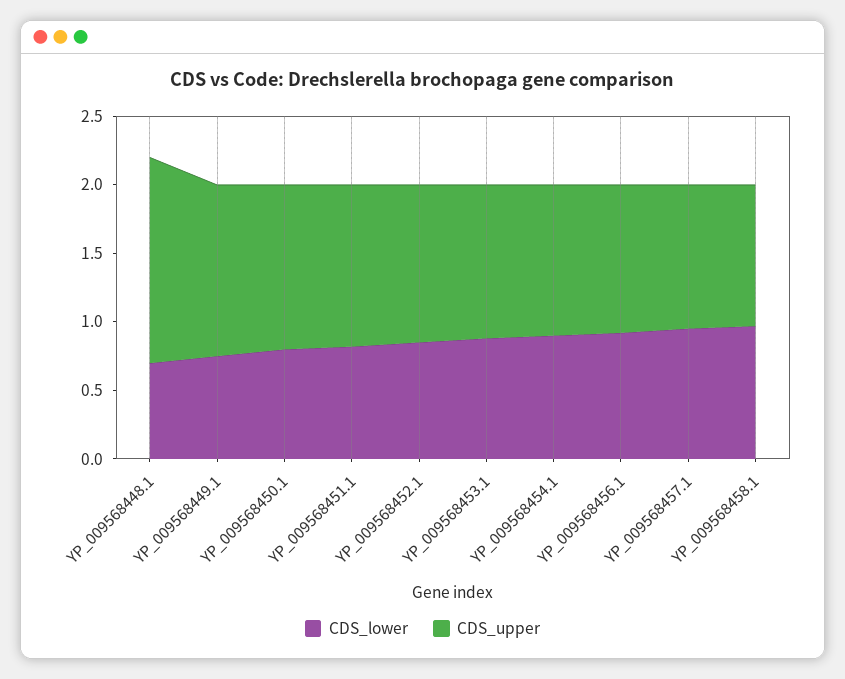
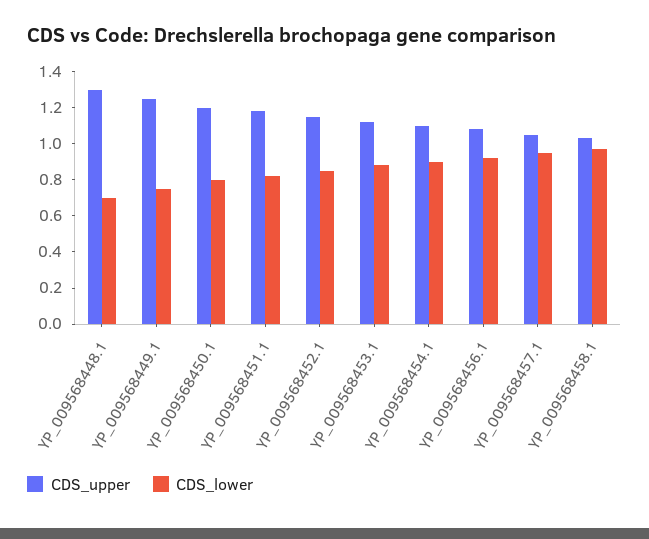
  {
    "CDS_lower": {
      "YP_009568448.1": 0.7,
      "YP_009568449.1": 0.75,
      "YP_009568450.1": 0.8,
      "YP_009568451.1": 0.8,
      "YP_009568452.1": 0.85,
      "YP_009568453.1": 0.9,
      "YP_009568454.1": 0.9,
      "YP_009568456.1": 0.9,
      "YP_009568457.1": 0.95,
      "YP_009568458.1": 0.95
    },
    "CDS_upper": {
-     "YP_009568448.1": 1.5,
+     "YP_009568448.1": 1.3,
      "YP_009568449.1": 1.25,
      "YP_009568450.1": 1.2,
      "YP_009568451.1": 1.2,
      "YP_009568452.1": 1.15,
      "YP_009568453.1": 1.1,
      "YP_009568454.1": 1.1,
      "YP_009568456.1": 1.1,
      "YP_009568457.1": 1.05,
      "YP_009568458.1": 1.05
    }
  }

